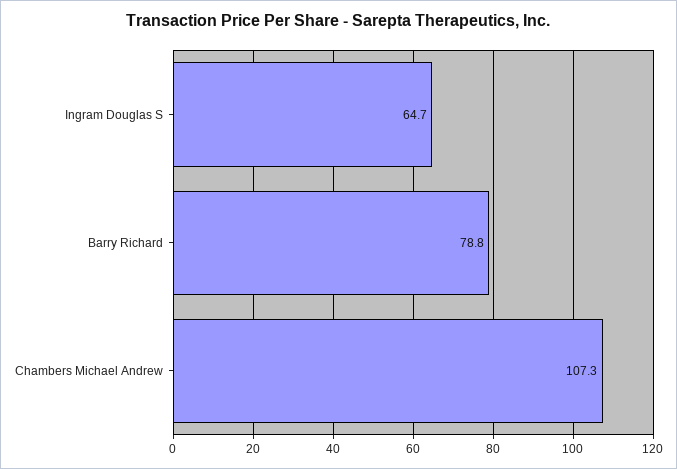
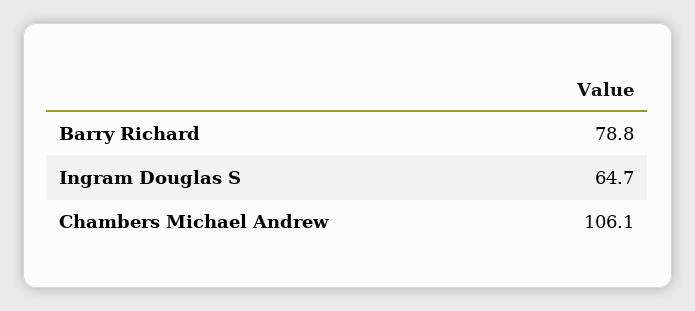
  {
    "Ingram Douglas S": 64.7,
    "Barry Richard": 78.8,
-   "Chambers Michael Andrew": 107.3
+   "Chambers Michael Andrew": 106.1
  }

